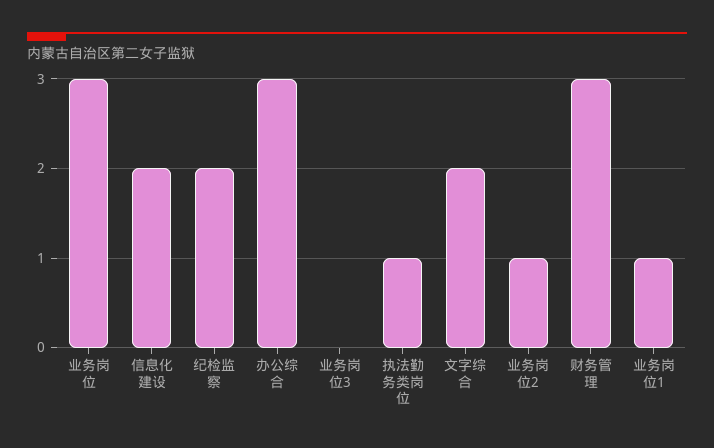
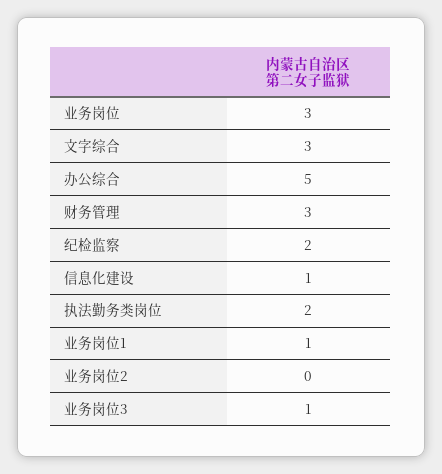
  {
    "业务岗位": 3,
-   "信息化建设": 2,
+   "信息化建设": 1,
    "纪检监察": 2,
-   "办公综合": 3,
+   "办公综合": 5,
-   "业务岗位3": 0,
+   "业务岗位3": 1,
-   "执法勤务类岗位": 1,
+   "执法勤务类岗位": 2,
-   "文字综合": 2,
+   "文字综合": 3,
-   "业务岗位2": 1,
+   "业务岗位2": 0,
    "财务管理": 3,
    "业务岗位1": 1
  }

